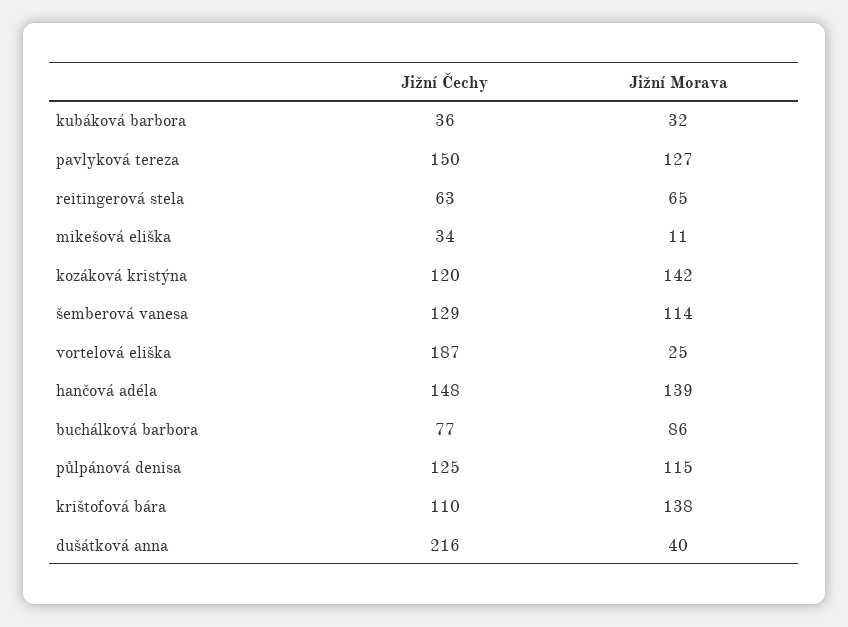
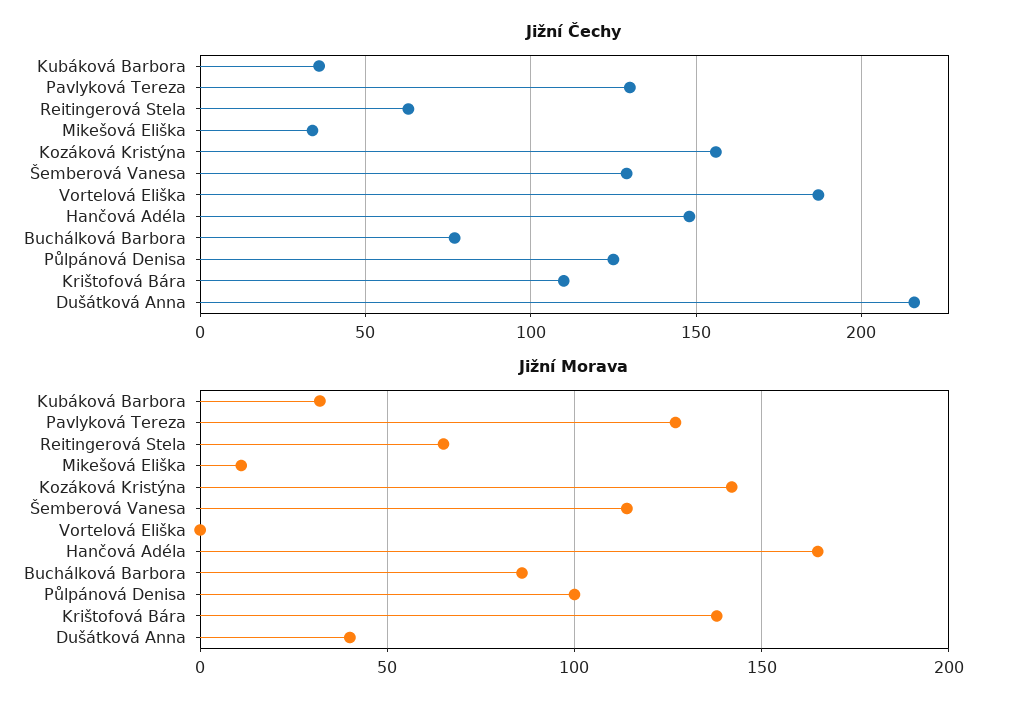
  {
    "Jižní Čechy": {
      "kubáková barbora": 36,
-     "pavlyková tereza": 150,
+     "pavlyková tereza": 130,
      "reitingerová stela": 63,
      "mikešová eliška": 34,
-     "kozáková kristýna": 120,
+     "kozáková kristýna": 155,
      "šemberová vanesa": 129,
      "vortelová eliška": 187,
      "hančová adéla": 148,
      "buchálková barbora": 77,
      "půlpánová denisa": 125,
      "krištofová bára": 110,
      "dušátková anna": 216
    },
    "Jižní Morava": {
      "kubáková barbora": 32,
      "pavlyková tereza": 127,
      "reitingerová stela": 65,
      "mikešová eliška": 11,
      "kozáková kristýna": 142,
      "šemberová vanesa": 114,
-     "vortelová eliška": 25,
+     "vortelová eliška": 0,
-     "hančová adéla": 139,
+     "hančová adéla": 165,
      "buchálková barbora": 86,
-     "půlpánová denisa": 115,
+     "půlpánová denisa": 100,
      "krištofová bára": 138,
      "dušátková anna": 40
    }
  }

